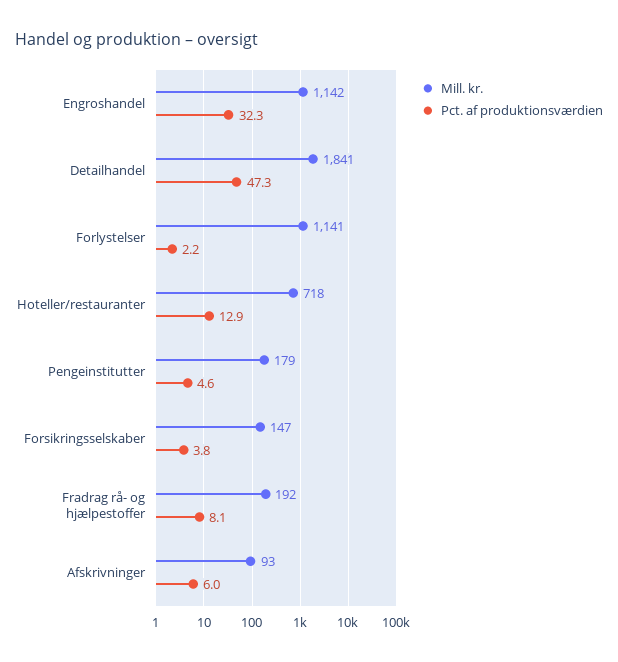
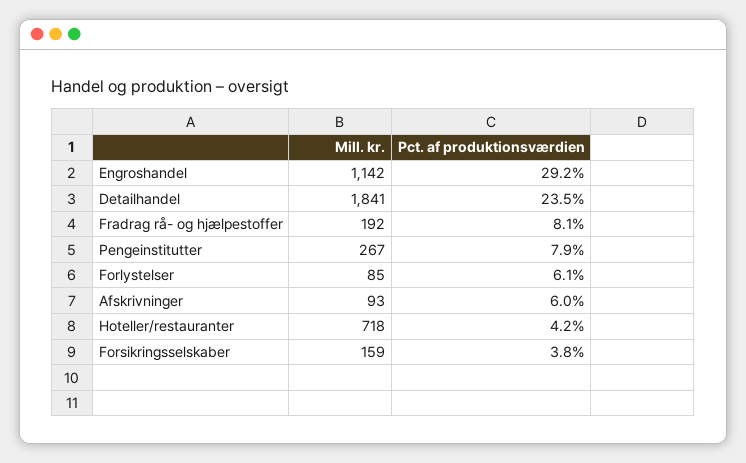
  {
    "Mill. kr.": {
      "Engroshandel": 1142,
      "Detailhandel": 1841,
-     "Forlystelser": 1141,
+     "Forlystelser": 85,
      "Hoteller/restauranter": 718,
-     "Pengeinstitutter": 179,
+     "Pengeinstitutter": 267,
-     "Forsikringsselskaber": 147,
+     "Forsikringsselskaber": 159,
      "Fradrag rå- og hjælpestoffer": 192,
      "Afskrivninger": 93
    },
    "Pct. af produktionsværdien": {
-     "Engroshandel": 32.3,
+     "Engroshandel": 29.2,
-     "Detailhandel": 47.3,
+     "Detailhandel": 23.5,
-     "Forlystelser": 2.2,
+     "Forlystelser": 6.1,
-     "Hoteller/restauranter": 12.9,
+     "Hoteller/restauranter": 4.2,
-     "Pengeinstitutter": 4.6,
+     "Pengeinstitutter": 7.9,
      "Forsikringsselskaber": 3.8,
      "Fradrag rå- og hjælpestoffer": 8.1,
      "Afskrivninger": 6
    }
  }

